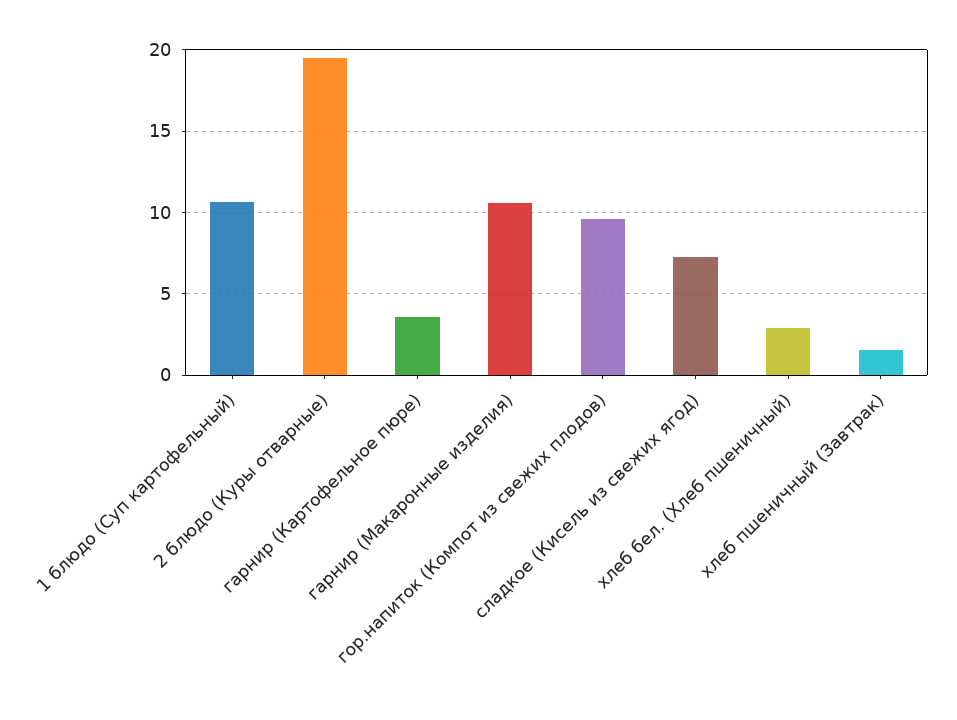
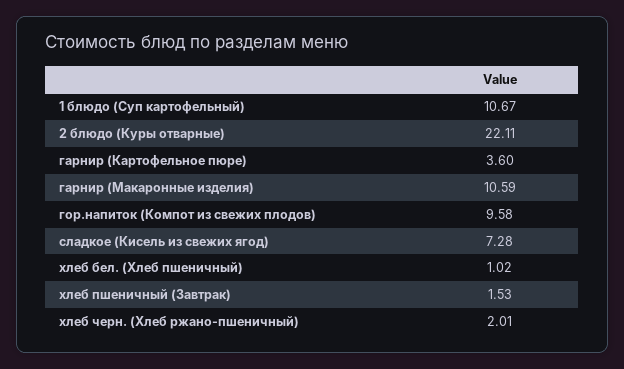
  {
    "1 блюдо (Суп картофельный)": 10.67,
-   "2 блюдо (Куры отварные)": 19.5,
+   "2 блюдо (Куры отварные)": 22.11,
    "гарнир (Картофельное пюре)": 3.6,
    "гарнир (Макаронные изделия)": 10.59,
    "гор.напиток (Компот из свежих плодов)": 9.58,
    "сладкое (Кисель из свежих ягод)": 7.28,
-   "хлеб бел. (Хлеб пшеничный)": 3,
+   "хлеб бел. (Хлеб пшеничный)": 1.02,
-   "хлеб пшеничный (Завтрак)": 1.53
+   "хлеб пшеничный (Завтрак)": 1.53,
+   "хлеб черн. (Хлеб ржано-пшеничный)": 2.01
  }

